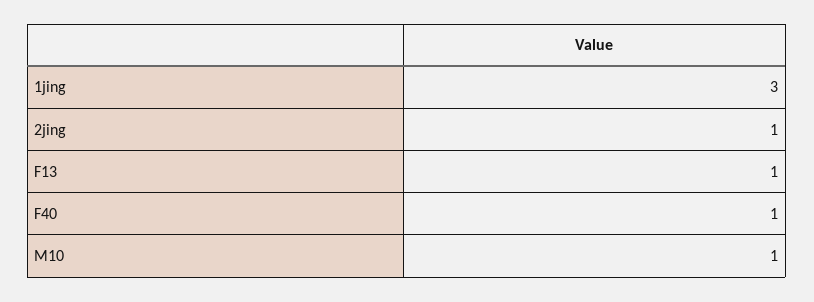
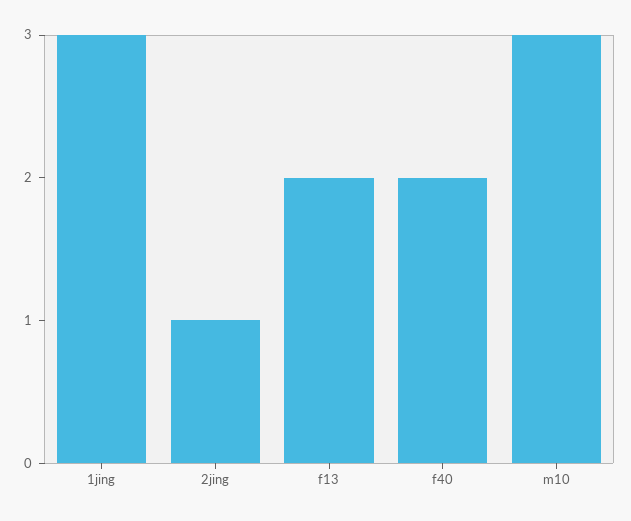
  {
    "1jing": 3,
    "2jing": 1,
-   "F13": 1,
+   "F13": 2,
-   "F40": 1,
+   "F40": 2,
-   "M10": 1
+   "M10": 3
  }

